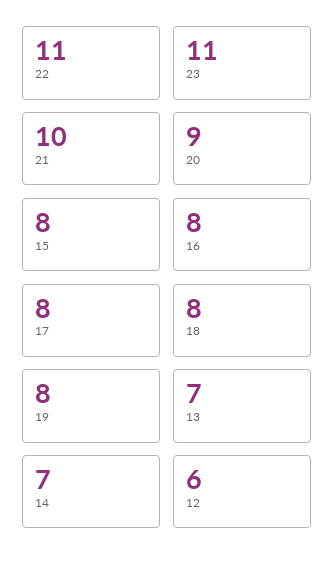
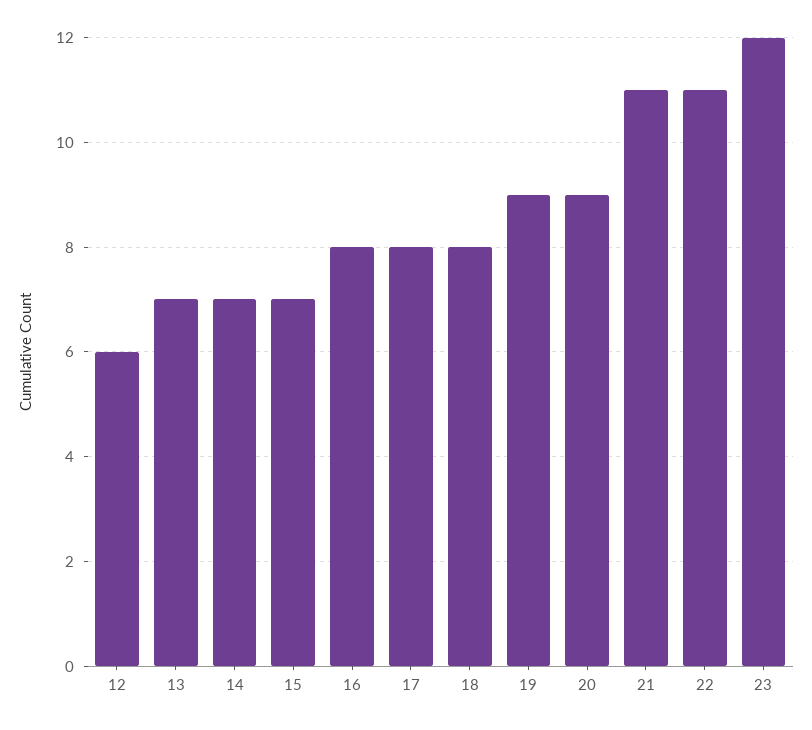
  {
    "22": 11,
-   "23": 11,
+   "23": 12,
-   "21": 10,
+   "21": 11,
    "20": 9,
-   "15": 8,
+   "15": 7,
    "16": 8,
    "17": 8,
    "18": 8,
-   "19": 8,
+   "19": 9,
    "13": 7,
    "14": 7,
    "12": 6
  }

